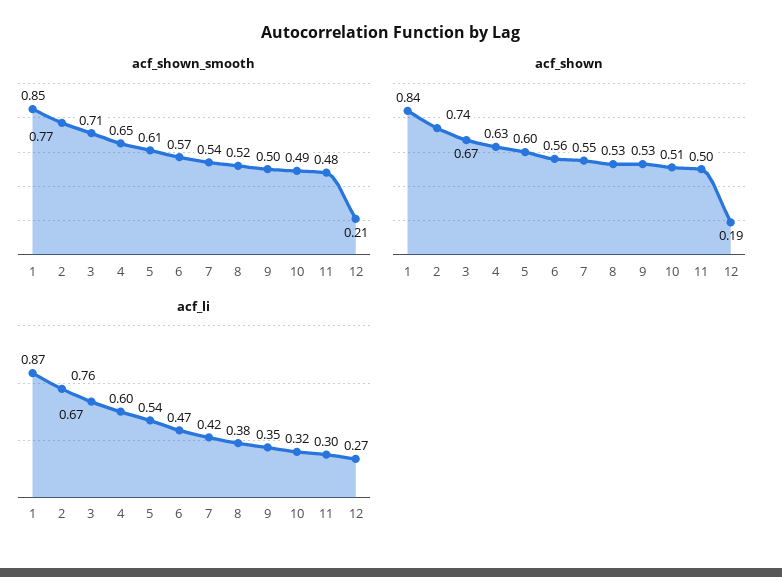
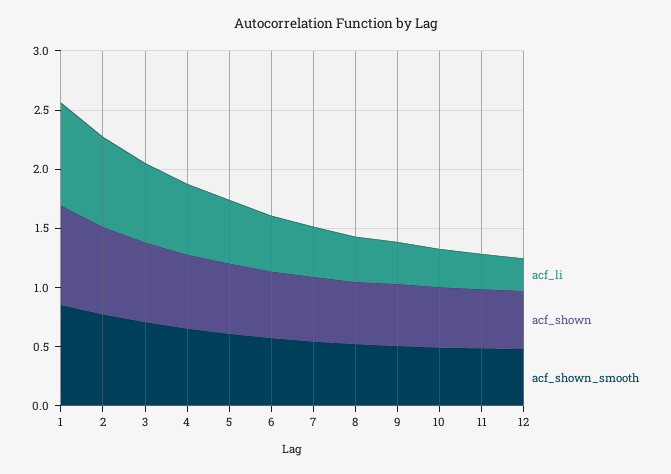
  {
    "acf_shown_smooth": {
      "1": 0.85,
      "2": 0.77,
      "3": 0.71,
      "4": 0.65,
      "5": 0.61,
      "6": 0.57,
      "7": 0.54,
      "8": 0.52,
      "9": 0.5,
      "10": 0.49,
      "11": 0.48,
-     "12": 0.21
+     "12": 0.5
    },
    "acf_shown": {
      "1": 0.84,
      "2": 0.74,
      "3": 0.67,
      "4": 0.63,
      "5": 0.6,
      "6": 0.56,
      "7": 0.55,
      "8": 0.53,
      "9": 0.53,
      "10": 0.51,
      "11": 0.5,
-     "12": 0.19
+     "12": 0.5
    },
    "acf_li": {
      "1": 0.87,
      "2": 0.76,
      "3": 0.67,
      "4": 0.6,
      "5": 0.54,
      "6": 0.47,
      "7": 0.42,
      "8": 0.38,
      "9": 0.35,
      "10": 0.32,
      "11": 0.3,
      "12": 0.27
    }
  }

